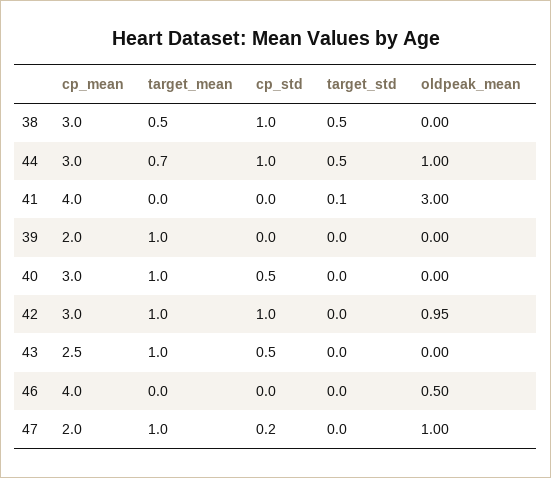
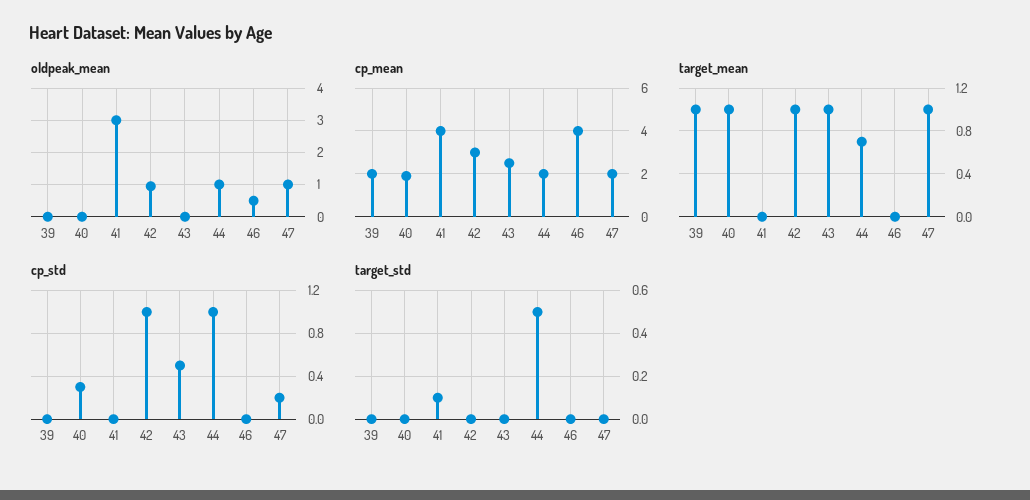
  {
    "cp_mean": {
-     "38": 3,
-     "44": 3,
+     "44": 2,
      "41": 4,
      "39": 2,
-     "40": 3,
+     "40": 2,
      "42": 3,
      "43": 2.5,
      "46": 4,
      "47": 2
    },
    "target_mean": {
-     "38": 0.5,
      "44": 0.7,
      "41": 0,
      "39": 1,
      "40": 1,
      "42": 1,
      "43": 1,
      "46": 0,
      "47": 1
    },
    "cp_std": {
-     "38": 1,
      "44": 1,
      "41": 0,
      "39": 0,
-     "40": 0.5,
+     "40": 0.3,
      "42": 1,
      "43": 0.5,
      "46": 0,
      "47": 0.2
    },
    "target_std": {
-     "38": 0.5,
      "44": 0.5,
      "41": 0.1,
      "39": 0,
      "40": 0,
      "42": 0,
      "43": 0,
      "46": 0,
      "47": 0
    },
    "oldpeak_mean": {
-     "38": 0,
      "44": 1,
      "41": 3,
      "39": 0,
      "40": 0,
      "42": 0.95,
      "43": 0,
      "46": 0.5,
      "47": 1
    }
  }

